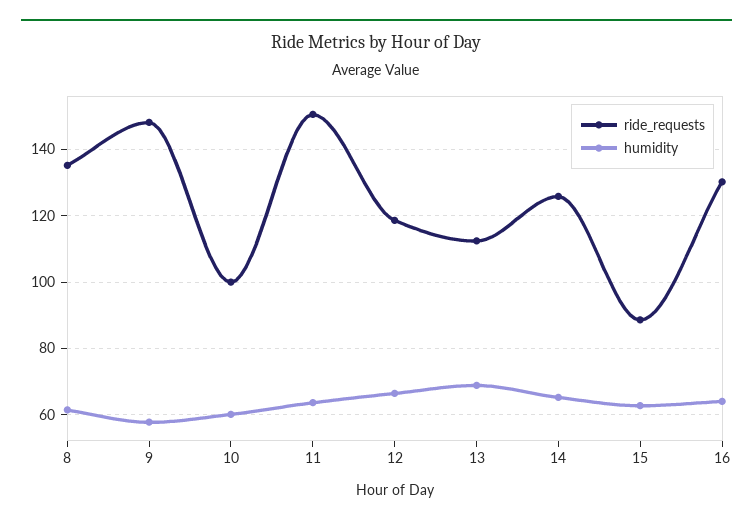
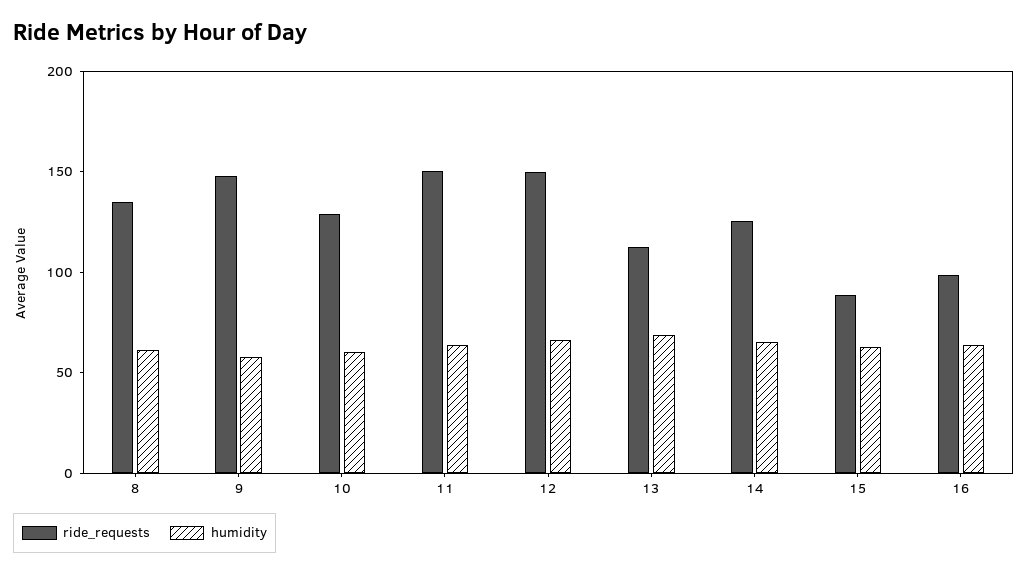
  {
    "ride_requests": {
      "8": 136,
      "9": 148,
-     "10": 100,
+     "10": 130,
      "11": 150,
-     "12": 118,
+     "12": 150,
      "13": 112,
      "14": 126,
      "15": 88,
-     "16": 130
+     "16": 100
    },
    "humidity": {
      "8": 62,
      "9": 58,
      "10": 60,
      "11": 64,
      "12": 66,
      "13": 68,
      "14": 66,
      "15": 62,
      "16": 64
    }
  }

